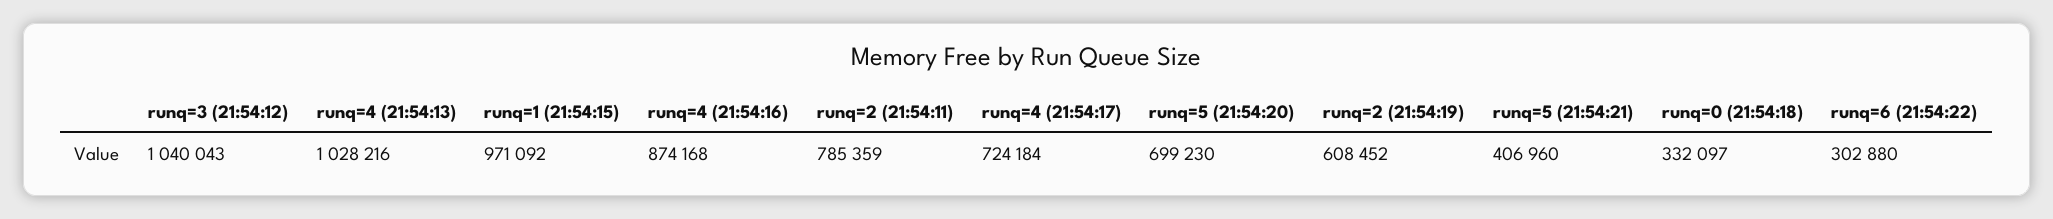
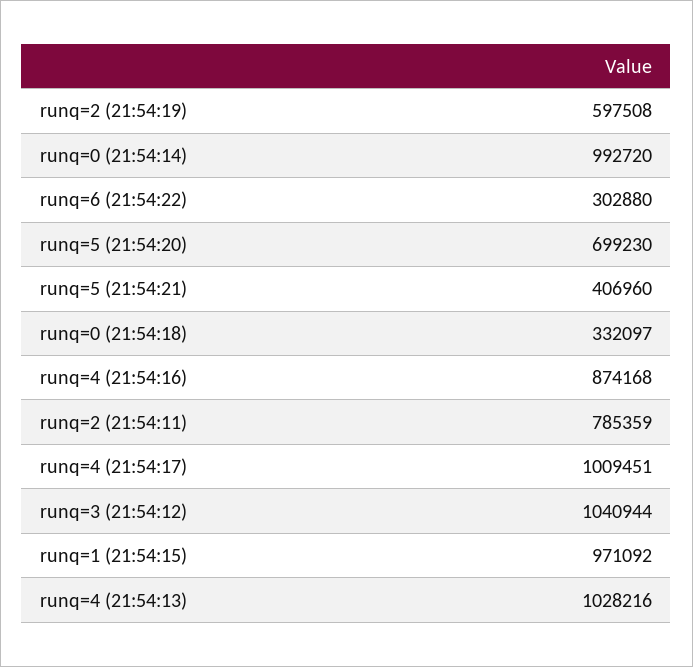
  {
-   "runq=3 (21:54:12)": 1040043,
+   "runq=3 (21:54:12)": 1040944,
    "runq=4 (21:54:13)": 1028216,
    "runq=1 (21:54:15)": 971092,
    "runq=4 (21:54:16)": 874168,
    "runq=2 (21:54:11)": 785359,
-   "runq=4 (21:54:17)": 724184,
+   "runq=4 (21:54:17)": 1009451,
    "runq=5 (21:54:20)": 699230,
-   "runq=2 (21:54:19)": 608452,
+   "runq=2 (21:54:19)": 597508,
    "runq=5 (21:54:21)": 406960,
    "runq=0 (21:54:18)": 332097,
-   "runq=6 (21:54:22)": 302880
+   "runq=6 (21:54:22)": 302880,
+   "runq=0 (21:54:14)": 992720
  }

